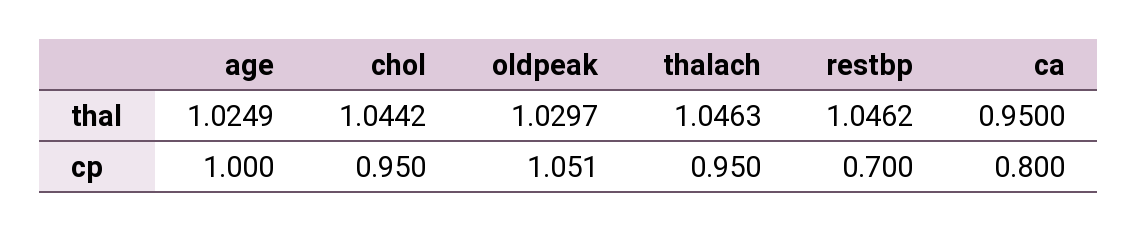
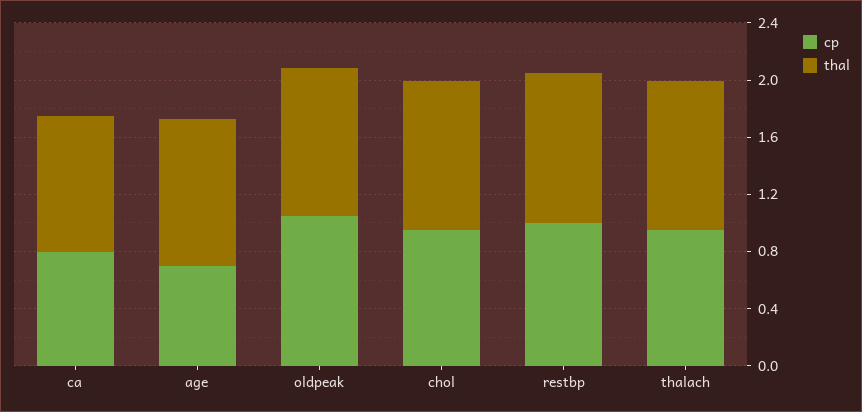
  {
    "thal": {
      "age": 1.0249,
      "chol": 1.0442,
      "oldpeak": 1.0297,
      "thalach": 1.0463,
      "restbp": 1.0462,
      "ca": 0.95
    },
    "cp": {
-     "age": 1,
+     "age": 0.7,
      "chol": 0.95,
      "oldpeak": 1.051,
      "thalach": 0.95,
-     "restbp": 0.7,
+     "restbp": 1,
      "ca": 0.8
    }
  }

